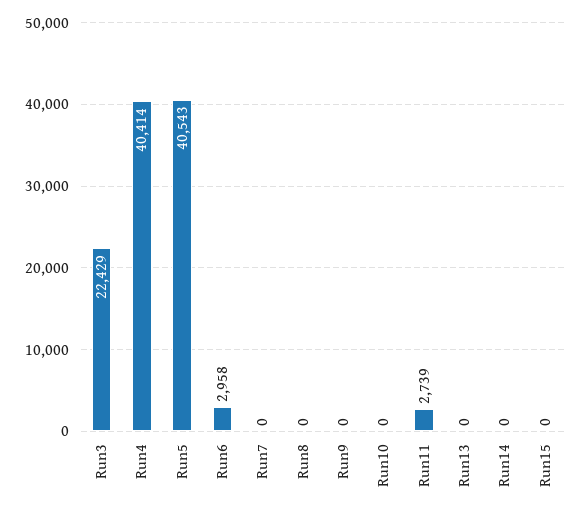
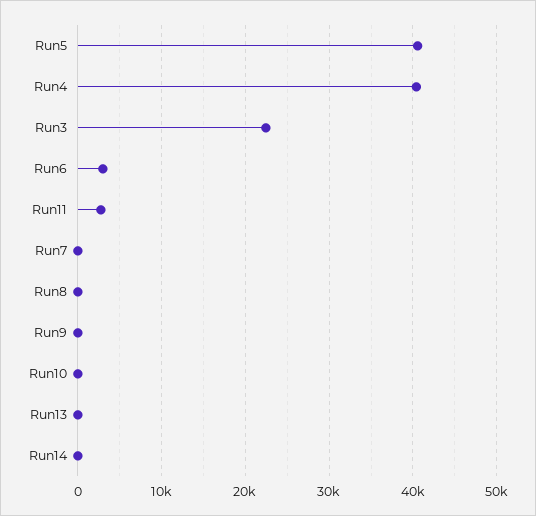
  {
    "Run3": 22429,
    "Run4": 40414,
    "Run5": 40543,
    "Run6": 2958,
    "Run7": 0,
    "Run8": 0,
    "Run9": 0,
    "Run10": 0,
    "Run11": 2739,
    "Run13": 0,
-   "Run14": 0,
+   "Run14": 0
-   "Run15": 0
  }

